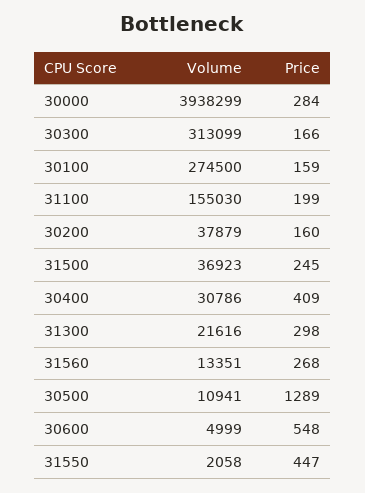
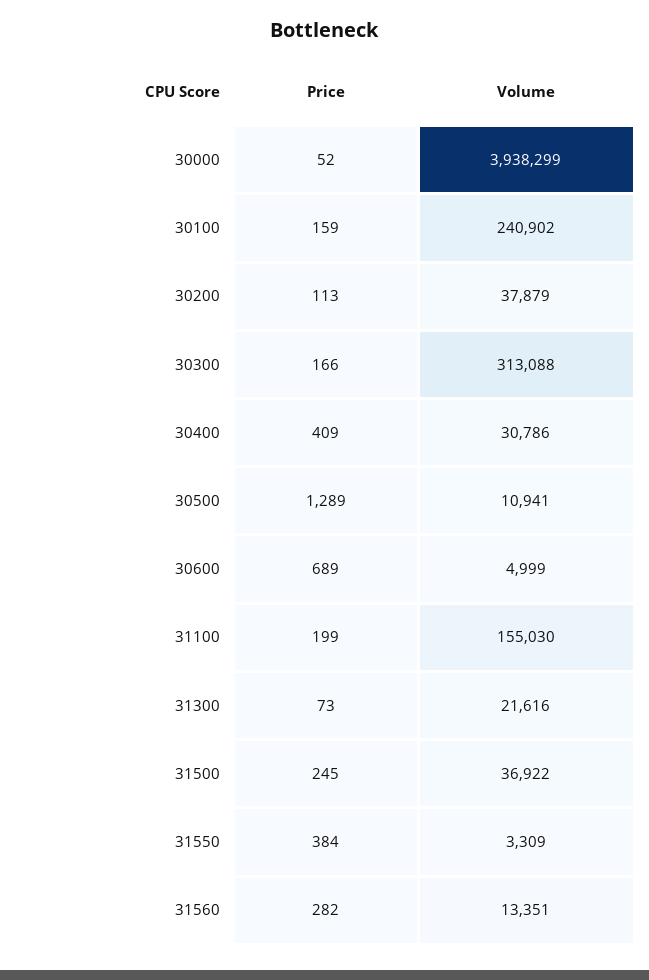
  {
    "Volume": {
      "30000": 3938299,
-     "30300": 313099,
+     "30300": 313088,
-     "30100": 274500,
+     "30100": 240902,
      "31100": 155030,
      "30200": 37879,
-     "31500": 36923,
+     "31500": 36922,
      "30400": 30786,
      "31300": 21616,
      "31560": 13351,
      "30500": 10941,
      "30600": 4999,
-     "31550": 2058
+     "31550": 3309
    },
    "Price": {
-     "30000": 284,
+     "30000": 52,
      "30300": 166,
      "30100": 159,
      "31100": 199,
-     "30200": 160,
+     "30200": 113,
      "31500": 245,
      "30400": 409,
-     "31300": 298,
+     "31300": 73,
-     "31560": 268,
+     "31560": 282,
      "30500": 1289,
-     "30600": 548,
+     "30600": 689,
-     "31550": 447
+     "31550": 384
    }
  }

